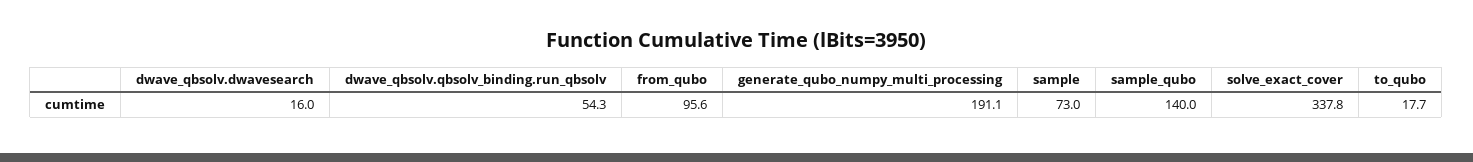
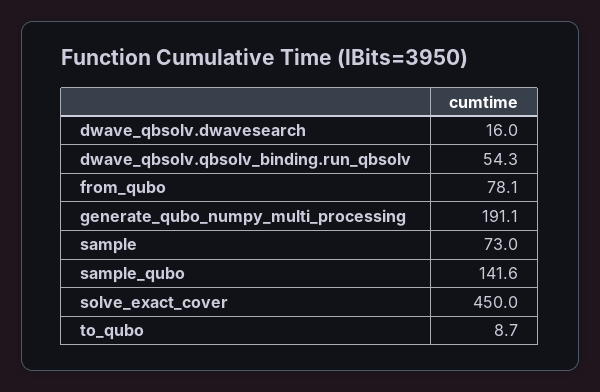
  {
    "dwave_qbsolv.dwavesearch": 16,
    "dwave_qbsolv.qbsolv_binding.run_qbsolv": 54.3,
-   "from_qubo": 95.6,
+   "from_qubo": 78.1,
    "generate_qubo_numpy_multi_processing": 191.1,
    "sample": 73,
-   "sample_qubo": 140,
+   "sample_qubo": 141.6,
-   "solve_exact_cover": 337.8,
+   "solve_exact_cover": 450,
-   "to_qubo": 17.7
+   "to_qubo": 8.7
  }

